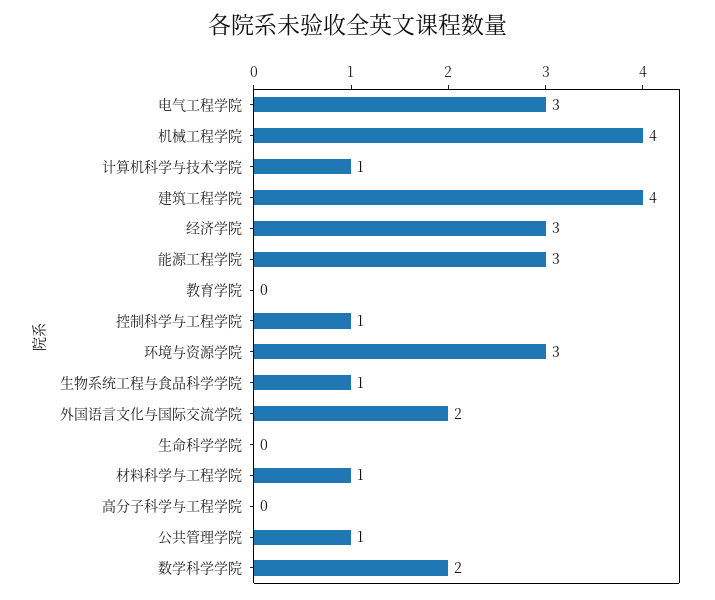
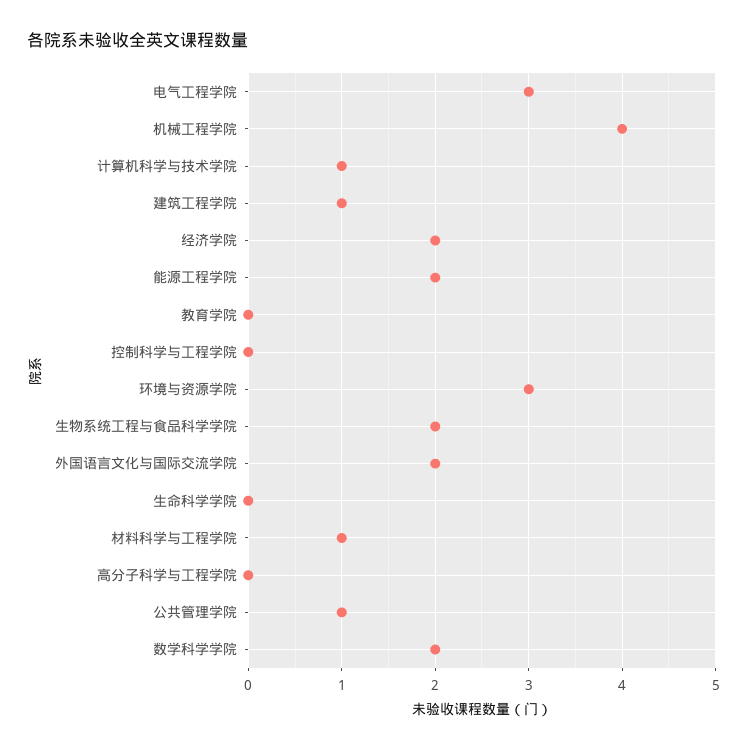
  {
    "电气工程学院": 3,
    "机械工程学院": 4,
    "计算机科学与技术学院": 1,
-   "建筑工程学院": 4,
+   "建筑工程学院": 1,
-   "经济学院": 3,
+   "经济学院": 2,
-   "能源工程学院": 3,
+   "能源工程学院": 2,
    "教育学院": 0,
-   "控制科学与工程学院": 1,
+   "控制科学与工程学院": 0,
    "环境与资源学院": 3,
-   "生物系统工程与食品科学学院": 1,
+   "生物系统工程与食品科学学院": 2,
    "外国语言文化与国际交流学院": 2,
    "生命科学学院": 0,
    "材料科学与工程学院": 1,
    "高分子科学与工程学院": 0,
    "公共管理学院": 1,
    "数学科学学院": 2
  }

